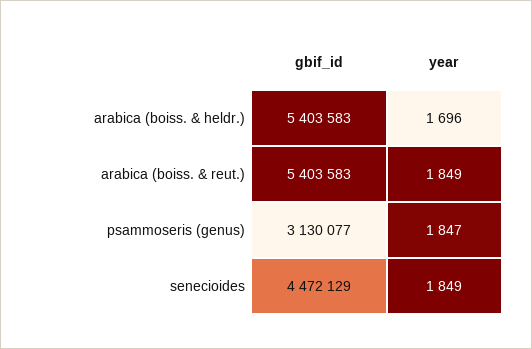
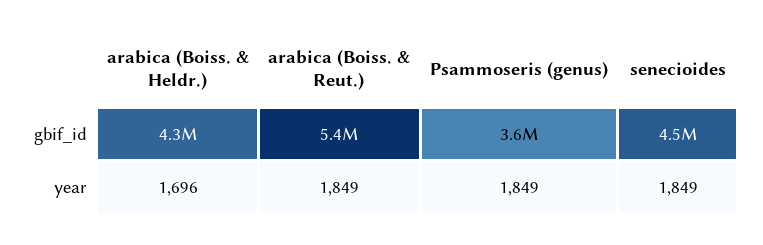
  {
    "gbif_id": {
-     "arabica (boiss. & heldr.)": 5403583,
+     "arabica (boiss. & heldr.)": 4300000,
      "arabica (boiss. & reut.)": 5403583,
-     "psammoseris (genus)": 3130077,
+     "psammoseris (genus)": 3600000,
      "senecioides": 4472129
    },
    "year": {
      "arabica (boiss. & heldr.)": 1696,
      "arabica (boiss. & reut.)": 1849,
-     "psammoseris (genus)": 1847,
+     "psammoseris (genus)": 1849,
      "senecioides": 1849
    }
  }

